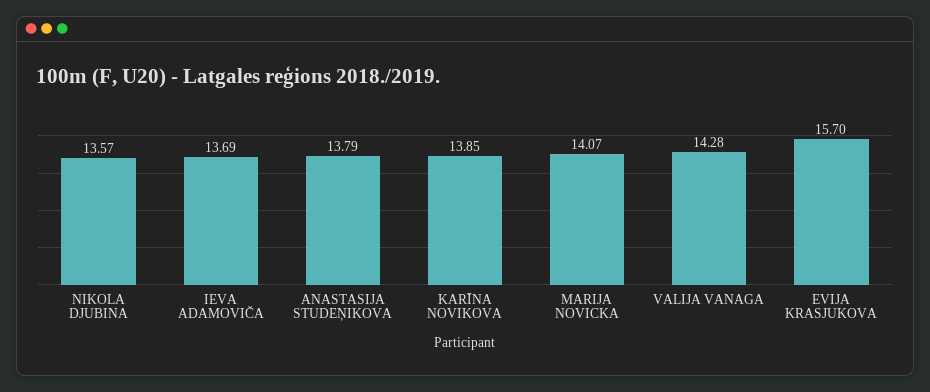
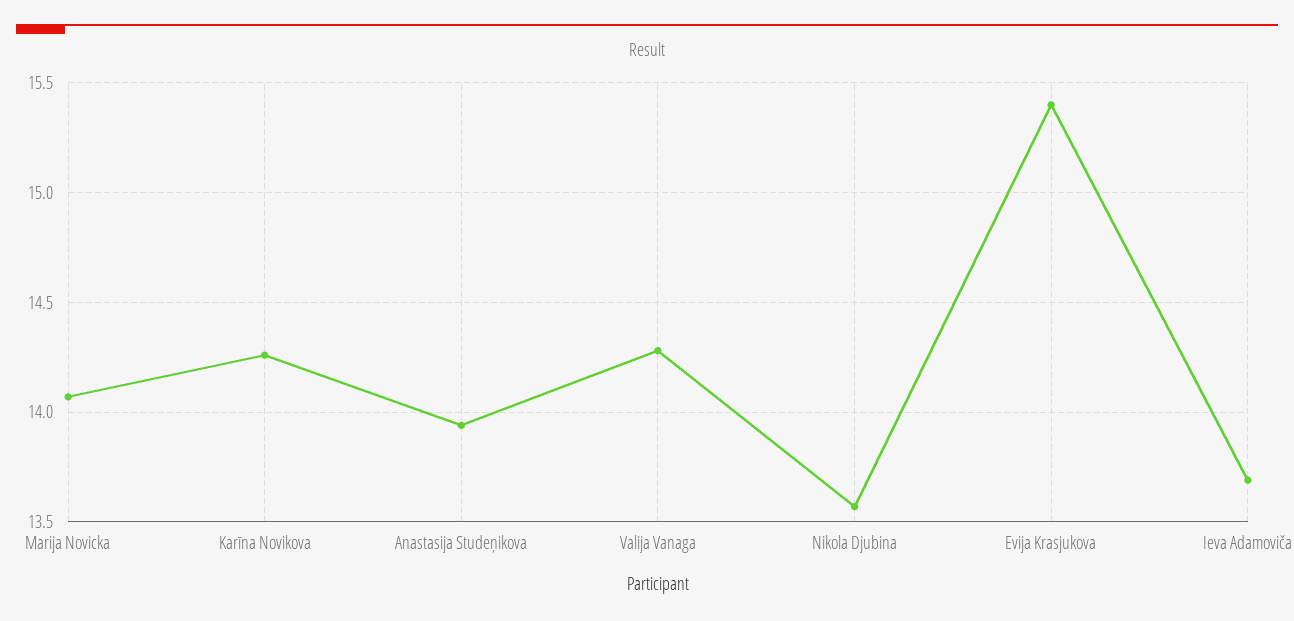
  {
    "NIKOLA DJUBINA": 13.57,
    "IEVA ADAMOVIČA": 13.69,
-   "ANASTASIJA STUDEŅIKOVA": 13.79,
+   "ANASTASIJA STUDEŅIKOVA": 13.95,
-   "KARĪNA NOVIKOVA": 13.85,
+   "KARĪNA NOVIKOVA": 14.25,
    "MARIJA NOVICKA": 14.07,
    "VALIJA VANAGA": 14.28,
-   "EVIJA KRASJUKOVA": 15.7
+   "EVIJA KRASJUKOVA": 15.4
  }

